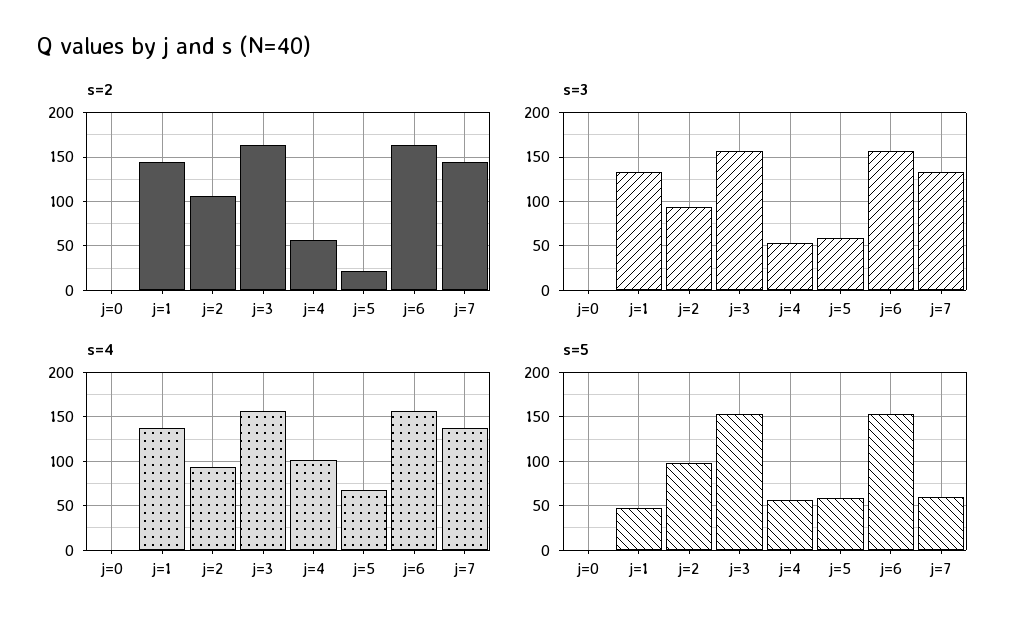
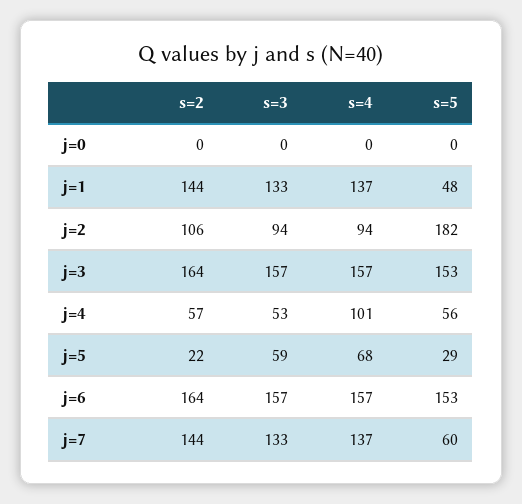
  {
    "s=2": {
      "j=0": 0,
      "j=1": 144,
      "j=2": 106,
      "j=3": 164,
      "j=4": 57,
      "j=5": 22,
      "j=6": 164,
      "j=7": 144
    },
    "s=3": {
      "j=0": 0,
      "j=1": 133,
      "j=2": 94,
      "j=3": 157,
      "j=4": 53,
      "j=5": 59,
      "j=6": 157,
      "j=7": 133
    },
    "s=4": {
      "j=0": 0,
      "j=1": 137,
      "j=2": 94,
      "j=3": 157,
      "j=4": 101,
      "j=5": 68,
      "j=6": 157,
      "j=7": 137
    },
    "s=5": {
      "j=0": 0,
      "j=1": 48,
-     "j=2": 100,
+     "j=2": 182,
      "j=3": 153,
      "j=4": 56,
-     "j=5": 60,
+     "j=5": 29,
      "j=6": 153,
      "j=7": 60
    }
  }

